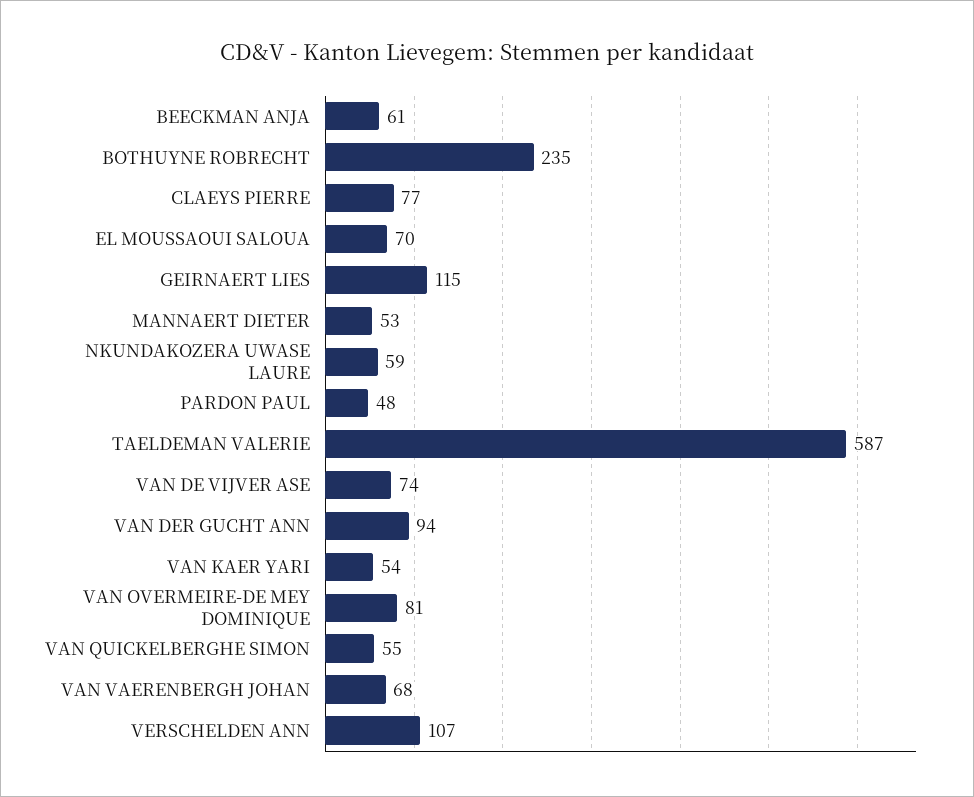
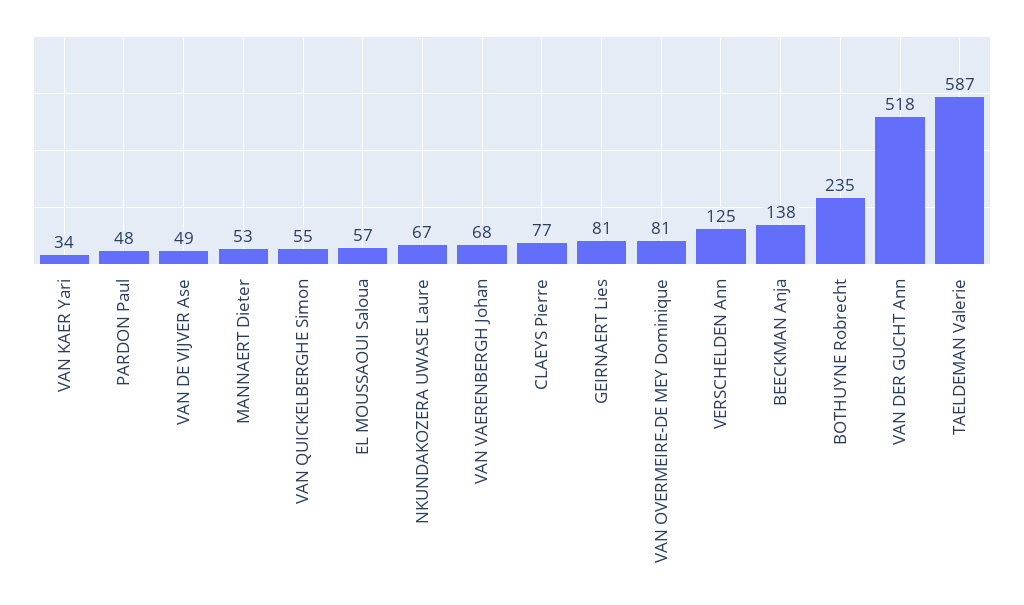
  {
-   "BEECKMAN ANJA": 61,
+   "BEECKMAN ANJA": 138,
    "BOTHUYNE ROBRECHT": 235,
    "CLAEYS PIERRE": 77,
-   "EL MOUSSAOUI SALOUA": 70,
+   "EL MOUSSAOUI SALOUA": 57,
-   "GEIRNAERT LIES": 115,
+   "GEIRNAERT LIES": 81,
    "MANNAERT DIETER": 53,
-   "NKUNDAKOZERA UWASE LAURE": 59,
+   "NKUNDAKOZERA UWASE LAURE": 67,
    "PARDON PAUL": 48,
    "TAELDEMAN VALERIE": 587,
-   "VAN DE VIJVER ASE": 74,
+   "VAN DE VIJVER ASE": 49,
-   "VAN DER GUCHT ANN": 94,
+   "VAN DER GUCHT ANN": 518,
-   "VAN KAER YARI": 54,
+   "VAN KAER YARI": 34,
    "VAN OVERMEIRE-DE MEY DOMINIQUE": 81,
    "VAN QUICKELBERGHE SIMON": 55,
    "VAN VAERENBERGH JOHAN": 68,
-   "VERSCHELDEN ANN": 107
+   "VERSCHELDEN ANN": 125
  }

